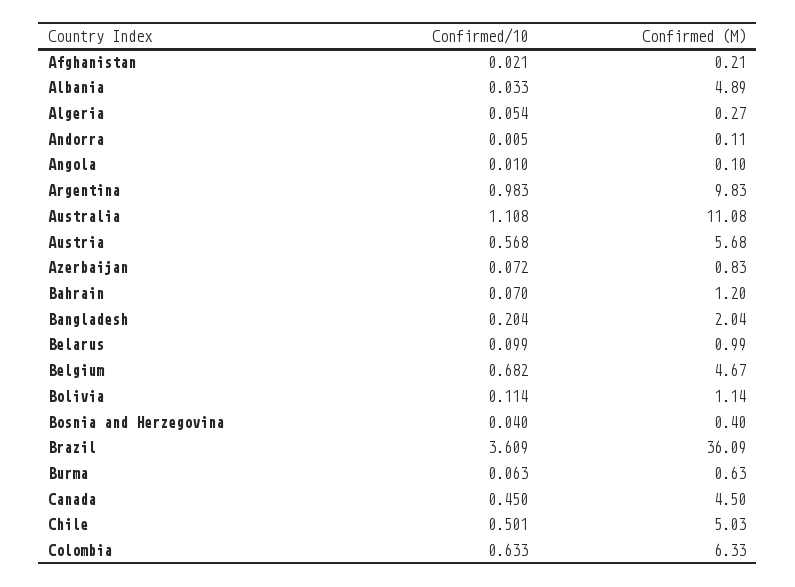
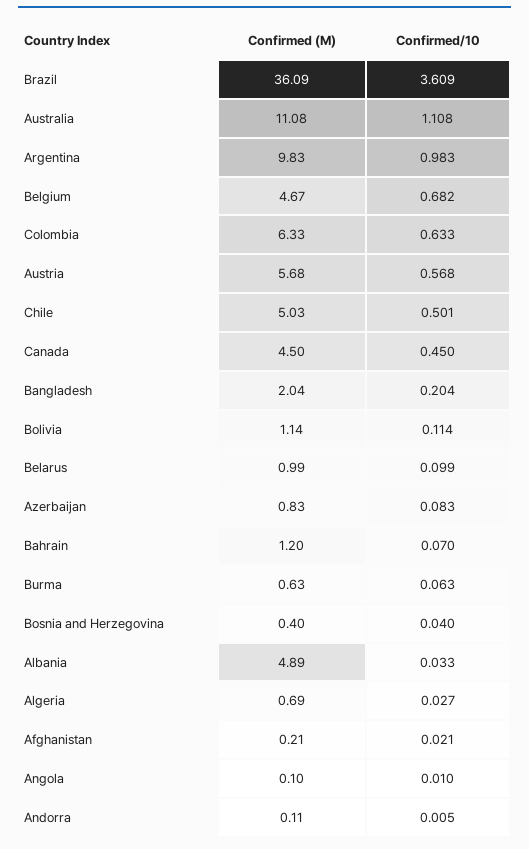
  {
    "Confirmed/10": {
      "Afghanistan": 0.021,
      "Albania": 0.033,
-     "Algeria": 0.054,
+     "Algeria": 0.027,
      "Andorra": 0.005,
      "Angola": 0.01,
      "Argentina": 0.983,
      "Australia": 1.108,
      "Austria": 0.568,
-     "Azerbaijan": 0.072,
+     "Azerbaijan": 0.083,
      "Bahrain": 0.07,
      "Bangladesh": 0.204,
      "Belarus": 0.099,
      "Belgium": 0.682,
      "Bolivia": 0.114,
      "Bosnia and Herzegovina": 0.04,
      "Brazil": 3.609,
      "Burma": 0.063,
      "Canada": 0.45,
      "Chile": 0.501,
      "Colombia": 0.633
    },
    "Confirmed (M)": {
      "Afghanistan": 0.21,
      "Albania": 4.89,
-     "Algeria": 0.27,
+     "Algeria": 0.69,
      "Andorra": 0.11,
      "Angola": 0.1,
      "Argentina": 9.83,
      "Australia": 11.08,
      "Austria": 5.68,
      "Azerbaijan": 0.83,
      "Bahrain": 1.2,
      "Bangladesh": 2.04,
      "Belarus": 0.99,
      "Belgium": 4.67,
      "Bolivia": 1.14,
      "Bosnia and Herzegovina": 0.4,
      "Brazil": 36.09,
      "Burma": 0.63,
      "Canada": 4.5,
      "Chile": 5.03,
      "Colombia": 6.33
    }
  }

